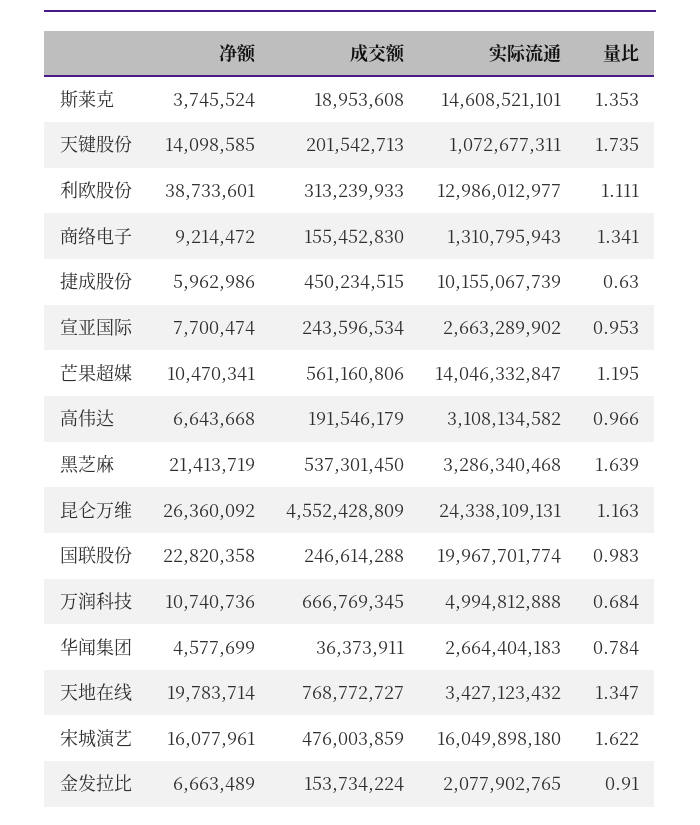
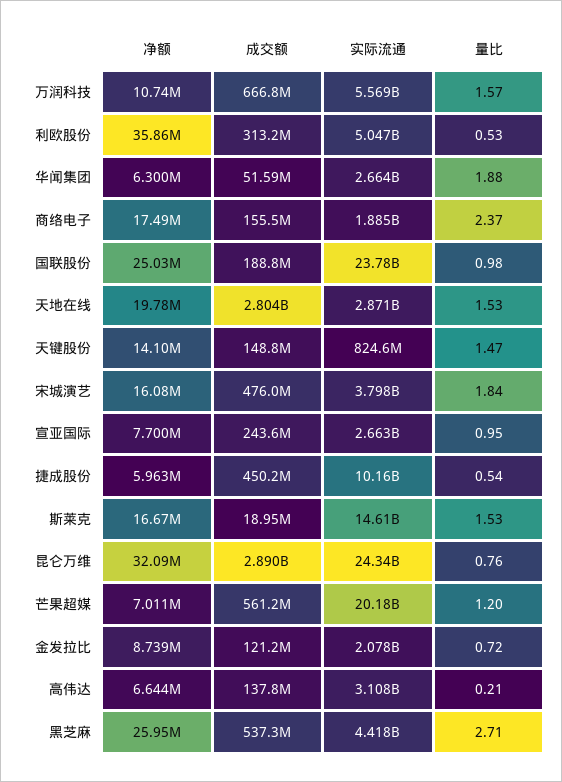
  {
    "净额": {
-     "斯莱克": 3745524,
+     "斯莱克": 16670000,
      "天键股份": 14098585,
-     "利欧股份": 38733601,
+     "利欧股份": 35860000,
-     "商络电子": 9214472,
+     "商络电子": 17490000,
      "捷成股份": 5962986,
      "宣亚国际": 7700474,
-     "芒果超媒": 10470341,
+     "芒果超媒": 7011000,
      "高伟达": 6643668,
-     "黑芝麻": 21413719,
+     "黑芝麻": 25950000,
-     "昆仑万维": 26360092,
+     "昆仑万维": 32090000,
-     "国联股份": 22820358,
+     "国联股份": 25030000,
      "万润科技": 10740736,
-     "华闻集团": 4577699,
+     "华闻集团": 6300000,
      "天地在线": 19783714,
      "宋城演艺": 16077961,
-     "金发拉比": 6663489
+     "金发拉比": 8739000
    },
    "成交额": {
      "斯莱克": 18953608,
-     "天键股份": 201542713,
+     "天键股份": 148800000,
      "利欧股份": 313239933,
      "商络电子": 155452830,
      "捷成股份": 450234515,
      "宣亚国际": 243596534,
      "芒果超媒": 561160806,
-     "高伟达": 191546179,
+     "高伟达": 137800000,
      "黑芝麻": 537301450,
-     "昆仑万维": 4552428809,
+     "昆仑万维": 2890000000,
-     "国联股份": 246614288,
+     "国联股份": 188800000,
      "万润科技": 666769345,
-     "华闻集团": 36373911,
+     "华闻集团": 51590000,
-     "天地在线": 768772727,
+     "天地在线": 2804000000,
      "宋城演艺": 476003859,
-     "金发拉比": 153734224
+     "金发拉比": 121200000
    },
    "实际流通": {
      "斯莱克": 14608521101,
-     "天键股份": 1072677311,
+     "天键股份": 824600000,
-     "利欧股份": 12986012977,
+     "利欧股份": 5047000000,
-     "商络电子": 1310795943,
+     "商络电子": 1885000000,
      "捷成股份": 10155067739,
      "宣亚国际": 2663289902,
-     "芒果超媒": 14046332847,
+     "芒果超媒": 20180000000,
      "高伟达": 3108134582,
-     "黑芝麻": 3286340468,
+     "黑芝麻": 4418000000,
      "昆仑万维": 24338109131,
-     "国联股份": 19967701774,
+     "国联股份": 23780000000,
-     "万润科技": 4994812888,
+     "万润科技": 5569000000,
      "华闻集团": 2664404183,
-     "天地在线": 3427123432,
+     "天地在线": 2871000000,
-     "宋城演艺": 16049898180,
+     "宋城演艺": 3798000000,
      "金发拉比": 2077902765
    },
    "量比": {
-     "斯莱克": 1.353,
+     "斯莱克": 1.53,
-     "天键股份": 1.735,
+     "天键股份": 1.47,
-     "利欧股份": 1.111,
+     "利欧股份": 0.53,
-     "商络电子": 1.341,
+     "商络电子": 2.37,
-     "捷成股份": 0.63,
+     "捷成股份": 0.54,
      "宣亚国际": 0.953,
      "芒果超媒": 1.195,
-     "高伟达": 0.966,
+     "高伟达": 0.21,
-     "黑芝麻": 1.639,
+     "黑芝麻": 2.71,
-     "昆仑万维": 1.163,
+     "昆仑万维": 0.76,
      "国联股份": 0.983,
-     "万润科技": 0.684,
+     "万润科技": 1.57,
-     "华闻集团": 0.784,
+     "华闻集团": 1.88,
-     "天地在线": 1.347,
+     "天地在线": 1.53,
-     "宋城演艺": 1.622,
+     "宋城演艺": 1.84,
-     "金发拉比": 0.91
+     "金发拉比": 0.72
    }
  }

